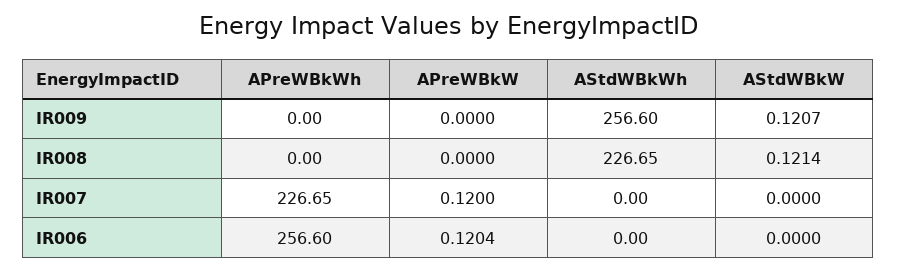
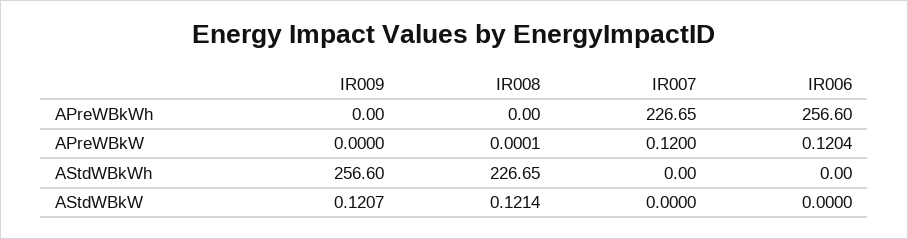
  {
    "APreWBkWh": {
      "IR009": 0,
      "IR008": 0,
      "IR007": 226.65,
      "IR006": 256.6
    },
    "APreWBkW": {
      "IR009": 0,
-     "IR008": 0,
+     "IR008": 0.0001,
      "IR007": 0.12,
      "IR006": 0.1204
    },
    "AStdWBkWh": {
      "IR009": 256.6,
      "IR008": 226.65,
      "IR007": 0,
      "IR006": 0
    },
    "AStdWBkW": {
      "IR009": 0.1207,
      "IR008": 0.1214,
      "IR007": 0,
      "IR006": 0
    }
  }

